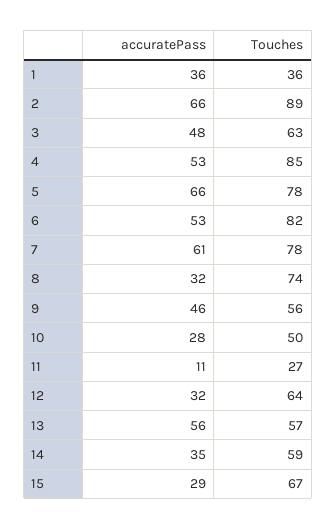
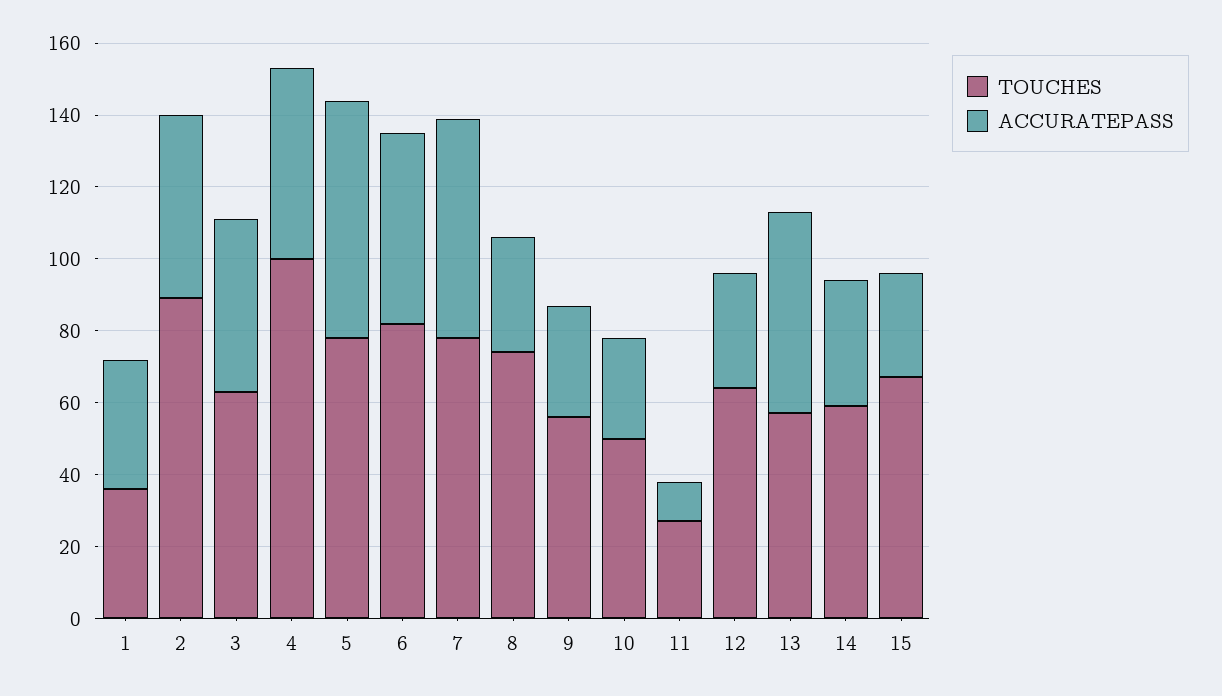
  {
    "accuratePass": {
      "1": 36,
-     "2": 66,
+     "2": 50,
      "3": 48,
      "4": 53,
      "5": 66,
      "6": 53,
      "7": 61,
      "8": 32,
-     "9": 46,
+     "9": 30,
      "10": 28,
      "11": 11,
      "12": 32,
      "13": 56,
      "14": 35,
      "15": 29
    },
    "Touches": {
      "1": 36,
      "2": 89,
      "3": 63,
-     "4": 85,
+     "4": 100,
      "5": 78,
      "6": 82,
      "7": 78,
      "8": 74,
      "9": 56,
      "10": 50,
      "11": 27,
      "12": 64,
      "13": 57,
      "14": 59,
      "15": 67
    }
  }

